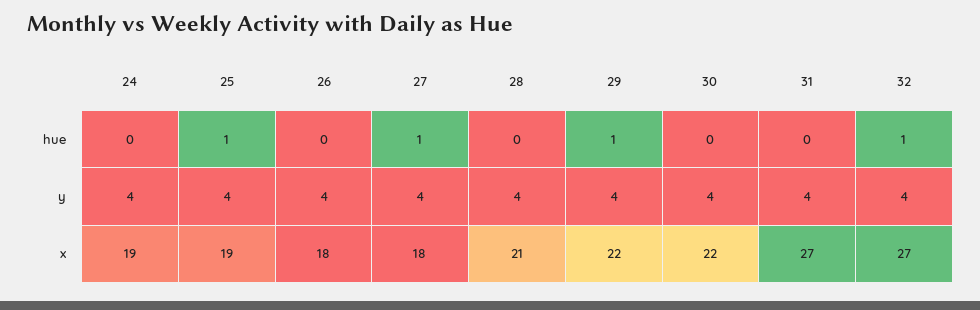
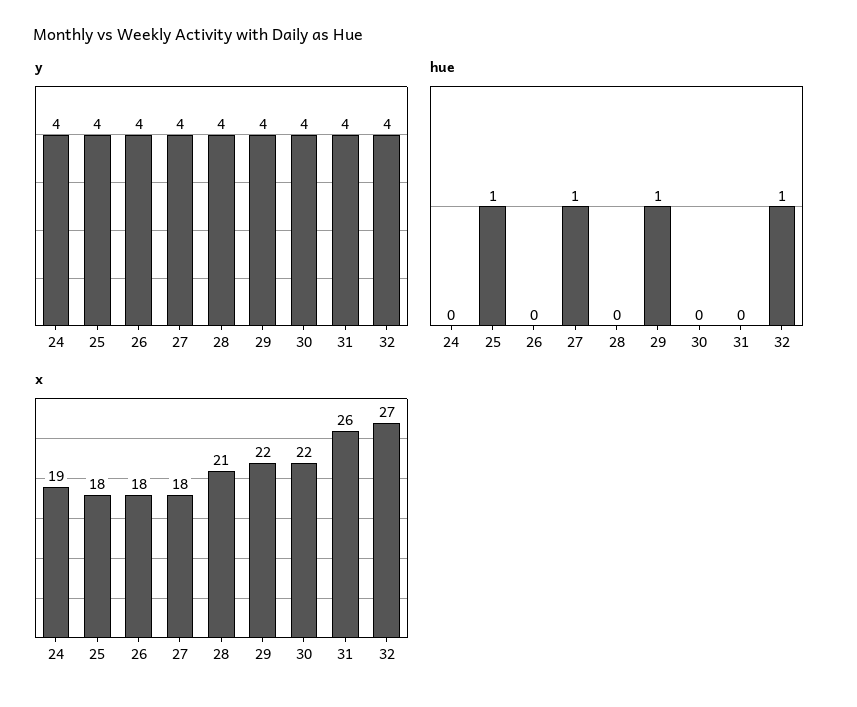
  {
    "hue": {
      "24": 0,
      "25": 1,
      "26": 0,
      "27": 1,
      "28": 0,
      "29": 1,
      "30": 0,
      "31": 0,
      "32": 1
    },
    "y": {
      "24": 4,
      "25": 4,
      "26": 4,
      "27": 4,
      "28": 4,
      "29": 4,
      "30": 4,
      "31": 4,
      "32": 4
    },
    "x": {
      "24": 19,
-     "25": 19,
+     "25": 18,
      "26": 18,
      "27": 18,
      "28": 21,
      "29": 22,
      "30": 22,
-     "31": 27,
+     "31": 26,
      "32": 27
    }
  }

